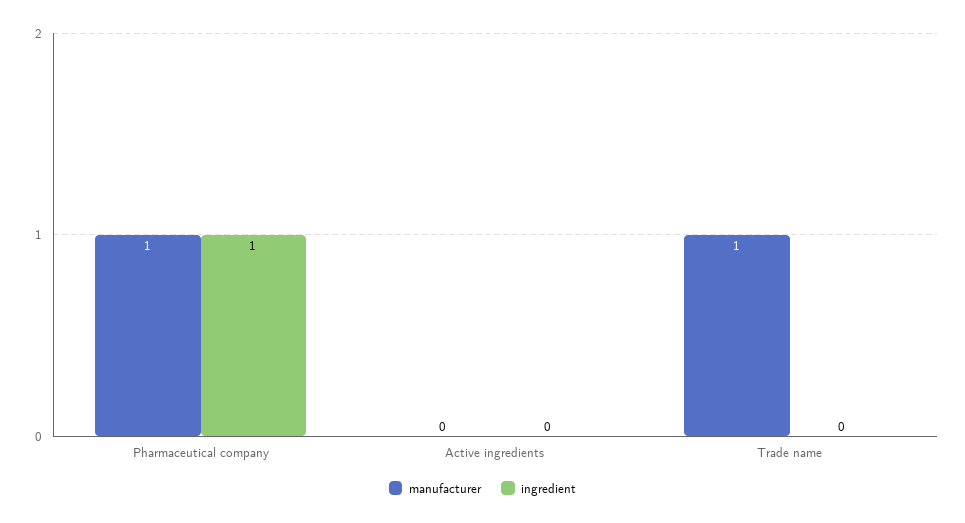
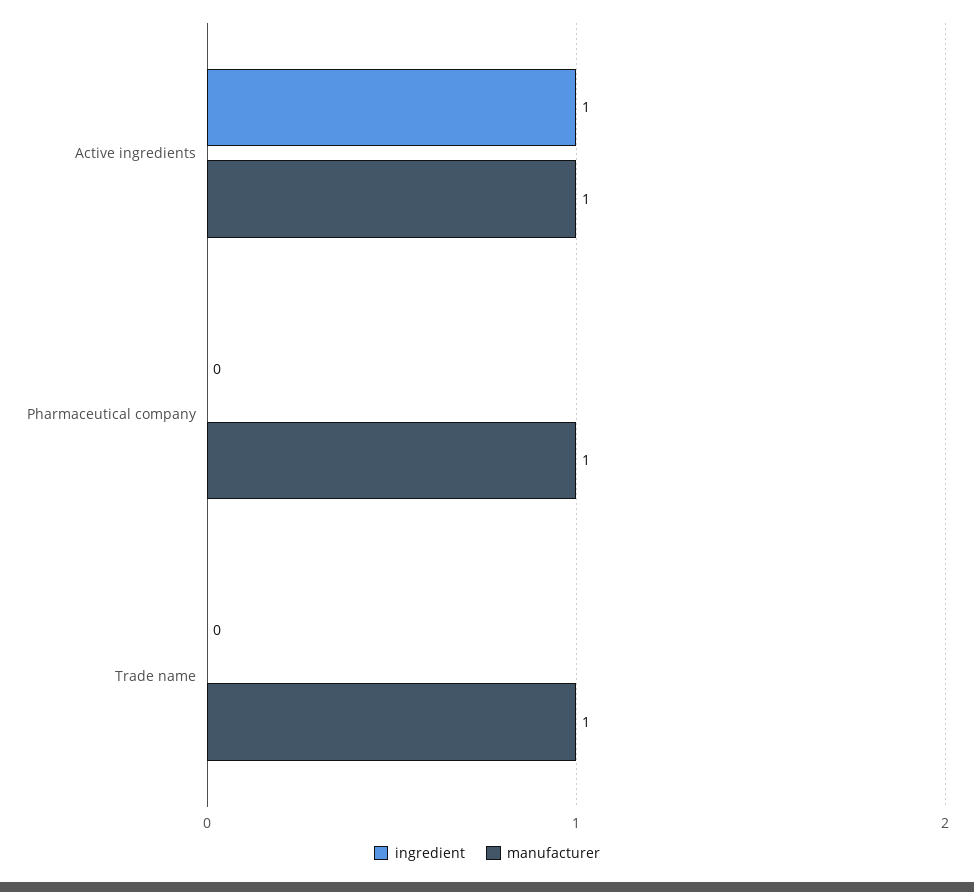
  {
    "manufacturer": {
      "Pharmaceutical company": 1,
-     "Active ingredients": 0,
+     "Active ingredients": 1,
      "Trade name": 1
    },
    "ingredient": {
-     "Pharmaceutical company": 1,
+     "Pharmaceutical company": 0,
-     "Active ingredients": 0,
+     "Active ingredients": 1,
      "Trade name": 0
    }
  }

